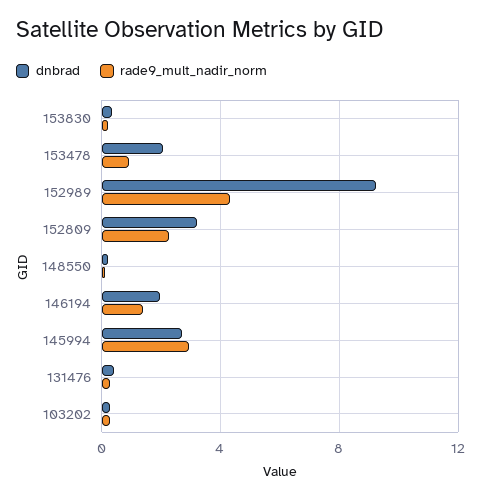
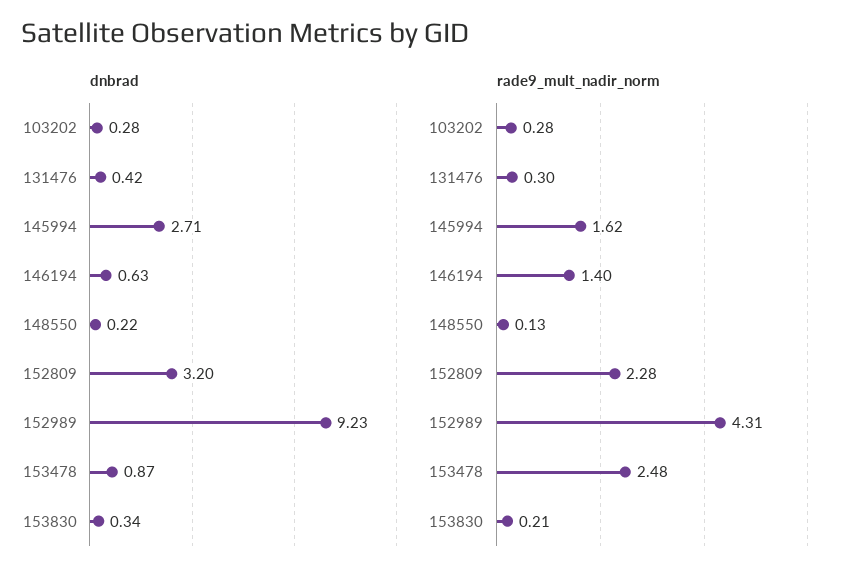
  {
    "dnbrad": {
      "153830": 0.34,
-     "153478": 2,
+     "153478": 0.87,
      "152989": 9.23,
      "152809": 3.2,
      "148550": 0.22,
-     "146194": 2,
+     "146194": 0.63,
      "145994": 2.71,
      "131476": 0.42,
      "103202": 0.28
    },
    "rade9_mult_nadir_norm": {
      "153830": 0.21,
-     "153478": 1,
+     "153478": 2.48,
      "152989": 4.31,
      "152809": 2.28,
      "148550": 0.13,
      "146194": 1.4,
-     "145994": 3,
+     "145994": 1.62,
      "131476": 0.3,
      "103202": 0.28
    }
  }

